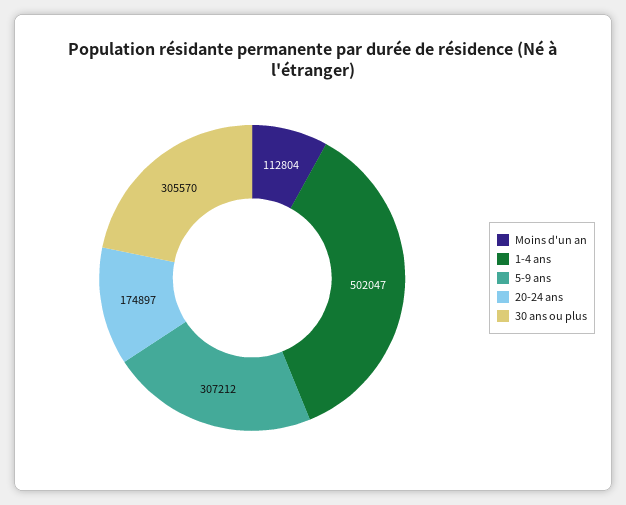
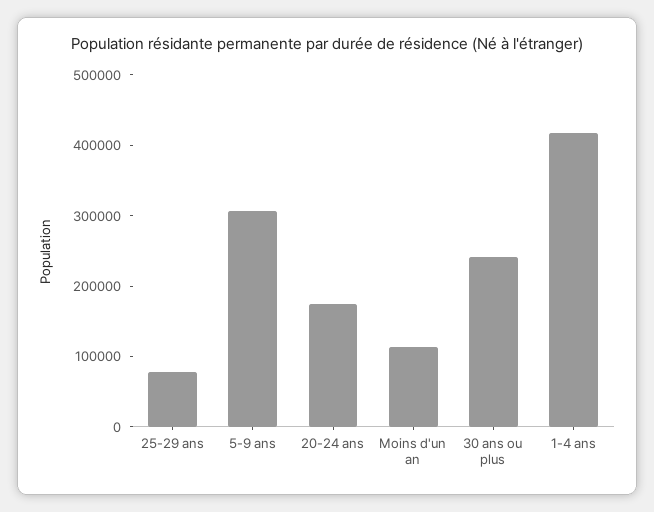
  {
    "Moins d'un an": 112804,
-   "1-4 ans": 502047,
+   "1-4 ans": 420000,
    "5-9 ans": 307212,
    "20-24 ans": 174897,
-   "30 ans ou plus": 305570
+   "30 ans ou plus": 240000,
+   "25-29 ans": 80000
  }

